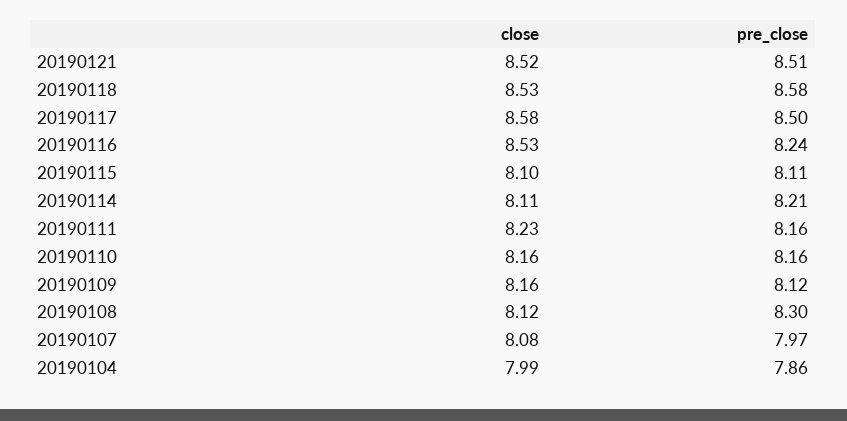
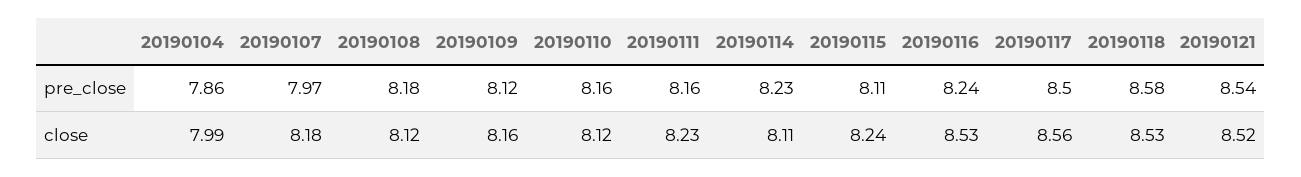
  {
    "close": {
      "20190121": 8.52,
      "20190118": 8.53,
-     "20190117": 8.58,
+     "20190117": 8.56,
      "20190116": 8.53,
-     "20190115": 8.1,
+     "20190115": 8.24,
      "20190114": 8.11,
      "20190111": 8.23,
-     "20190110": 8.16,
+     "20190110": 8.12,
      "20190109": 8.16,
      "20190108": 8.12,
-     "20190107": 8.08,
+     "20190107": 8.18,
      "20190104": 7.99
    },
    "pre_close": {
-     "20190121": 8.51,
+     "20190121": 8.54,
      "20190118": 8.58,
      "20190117": 8.5,
      "20190116": 8.24,
      "20190115": 8.11,
-     "20190114": 8.21,
+     "20190114": 8.23,
      "20190111": 8.16,
      "20190110": 8.16,
      "20190109": 8.12,
-     "20190108": 8.3,
+     "20190108": 8.18,
      "20190107": 7.97,
      "20190104": 7.86
    }
  }

